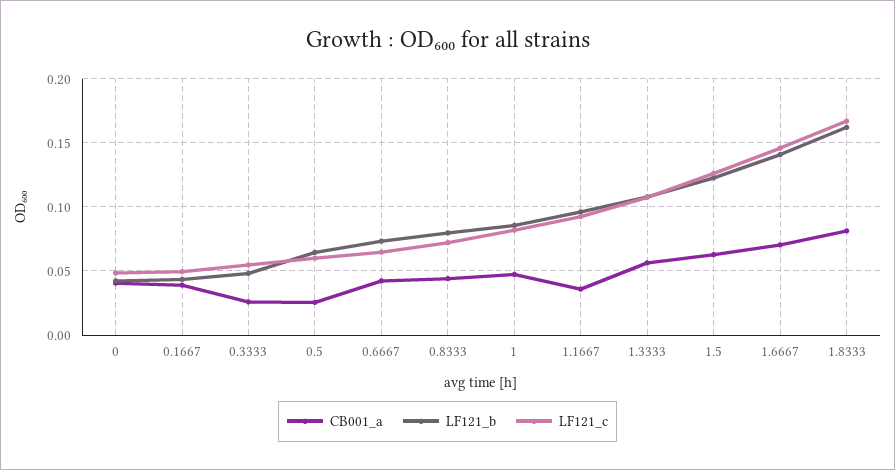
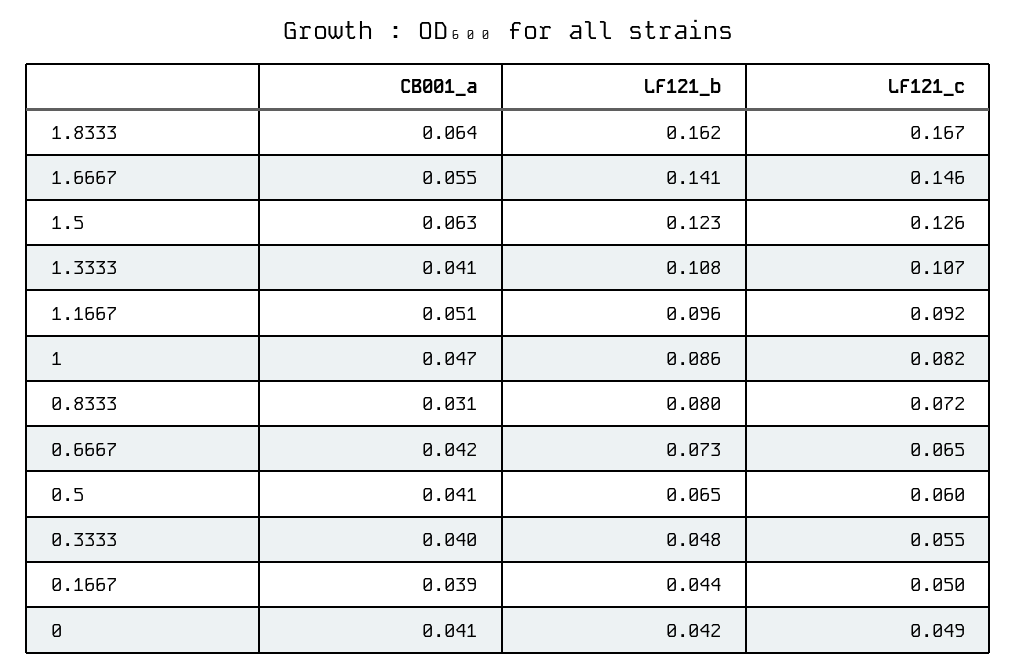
  {
    "CB001_a": {
      "0": 0.041,
      "0.1667": 0.039,
-     "0.3333": 0.025,
+     "0.3333": 0.04,
-     "0.5": 0.025,
+     "0.5": 0.041,
      "0.6667": 0.042,
-     "0.8333": 0.045,
+     "0.8333": 0.031,
      "1": 0.047,
-     "1.1667": 0.035,
+     "1.1667": 0.051,
-     "1.3333": 0.055,
+     "1.3333": 0.041,
      "1.5": 0.063,
-     "1.6667": 0.07,
+     "1.6667": 0.055,
-     "1.8333": 0.08
+     "1.8333": 0.064
    },
    "LF121_b": {
      "0": 0.042,
      "0.1667": 0.044,
      "0.3333": 0.048,
      "0.5": 0.065,
      "0.6667": 0.073,
      "0.8333": 0.08,
      "1": 0.086,
      "1.1667": 0.096,
      "1.3333": 0.108,
      "1.5": 0.123,
      "1.6667": 0.141,
      "1.8333": 0.162
    },
    "LF121_c": {
      "0": 0.049,
      "0.1667": 0.05,
      "0.3333": 0.055,
      "0.5": 0.06,
      "0.6667": 0.065,
      "0.8333": 0.072,
      "1": 0.082,
      "1.1667": 0.092,
      "1.3333": 0.107,
      "1.5": 0.126,
      "1.6667": 0.146,
      "1.8333": 0.167
    }
  }

